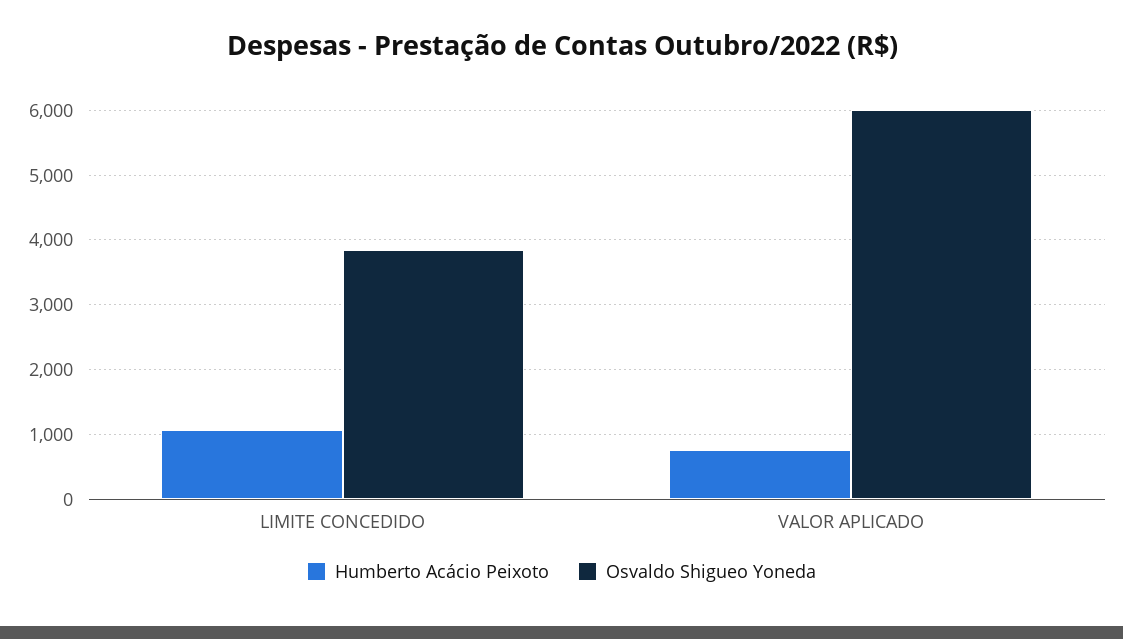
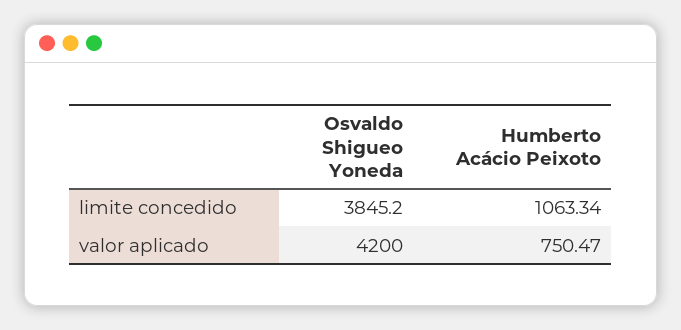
  {
    "Humberto Acácio Peixoto": {
      "LIMITE CONCEDIDO": 1063.34,
      "VALOR APLICADO": 750.47
    },
    "Osvaldo Shigueo Yoneda": {
      "LIMITE CONCEDIDO": 3845.2,
-     "VALOR APLICADO": 6000
+     "VALOR APLICADO": 4200
    }
  }

